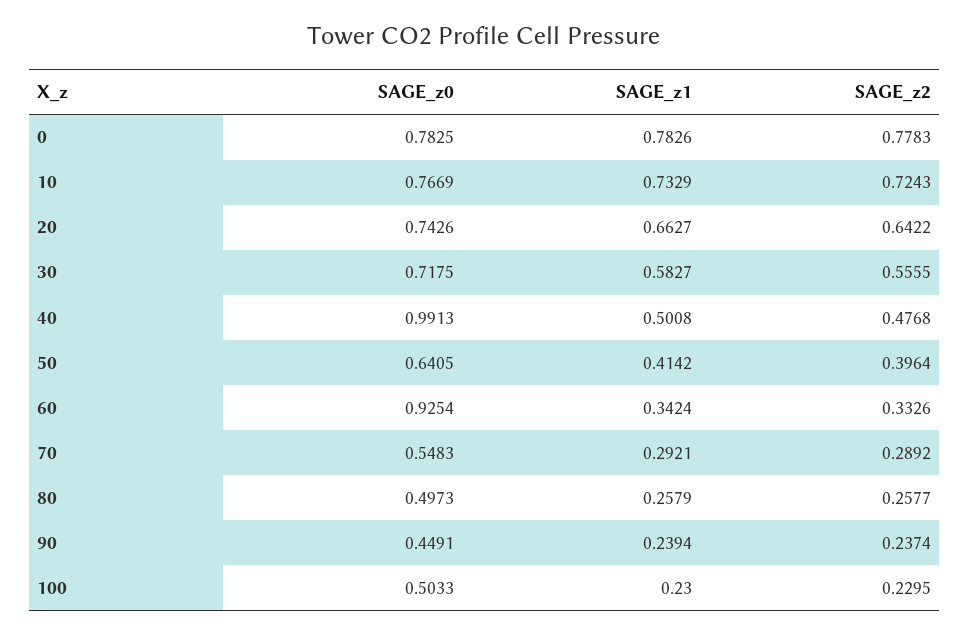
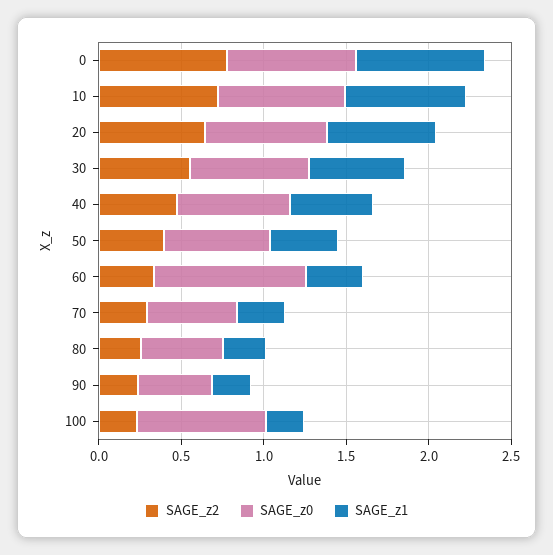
  {
    "SAGE_z0": {
      "0": 0.7825,
      "10": 0.7669,
      "20": 0.7426,
      "30": 0.7175,
-     "40": 0.9913,
+     "40": 0.7,
      "50": 0.6405,
      "60": 0.9254,
      "70": 0.5483,
      "80": 0.4973,
      "90": 0.4491,
-     "100": 0.5033
+     "100": 0.8
    },
    "SAGE_z1": {
      "0": 0.7826,
      "10": 0.7329,
      "20": 0.6627,
      "30": 0.5827,
      "40": 0.5008,
      "50": 0.4142,
      "60": 0.3424,
      "70": 0.2921,
      "80": 0.2579,
      "90": 0.2394,
      "100": 0.23
    },
    "SAGE_z2": {
      "0": 0.7783,
      "10": 0.7243,
      "20": 0.6422,
      "30": 0.5555,
      "40": 0.4768,
      "50": 0.3964,
      "60": 0.3326,
      "70": 0.2892,
      "80": 0.2577,
      "90": 0.2374,
      "100": 0.2295
    }
  }

